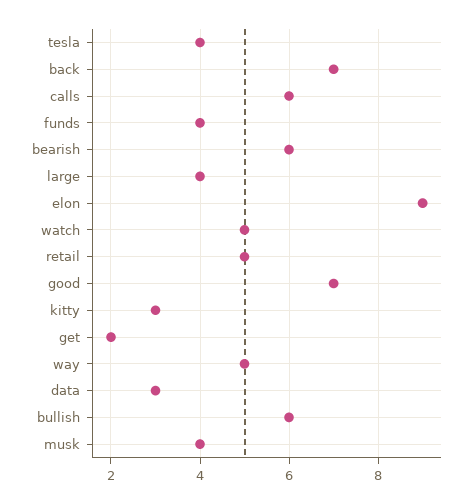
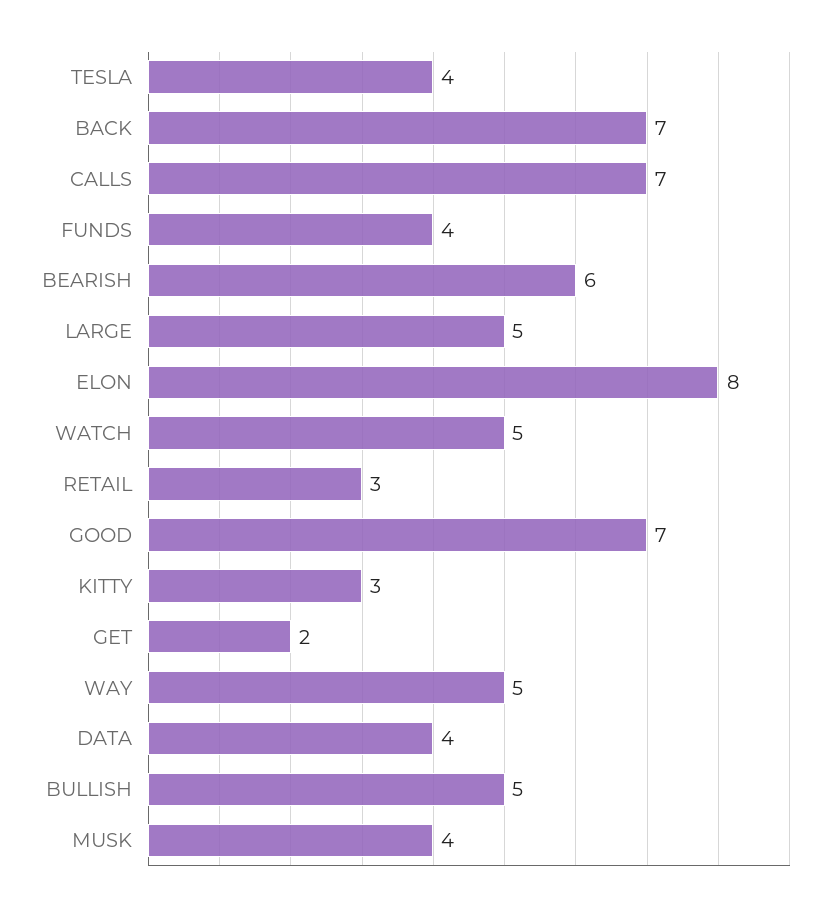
  {
    "tesla": 4,
    "back": 7,
-   "calls": 6,
+   "calls": 7,
    "funds": 4,
    "bearish": 6,
-   "large": 4,
+   "large": 5,
-   "elon": 9,
+   "elon": 8,
    "watch": 5,
-   "retail": 5,
+   "retail": 3,
    "good": 7,
    "kitty": 3,
    "get": 2,
    "way": 5,
-   "data": 3,
+   "data": 4,
-   "bullish": 6,
+   "bullish": 5,
    "musk": 4
  }

